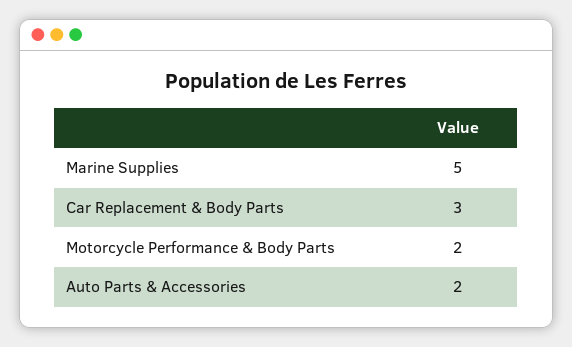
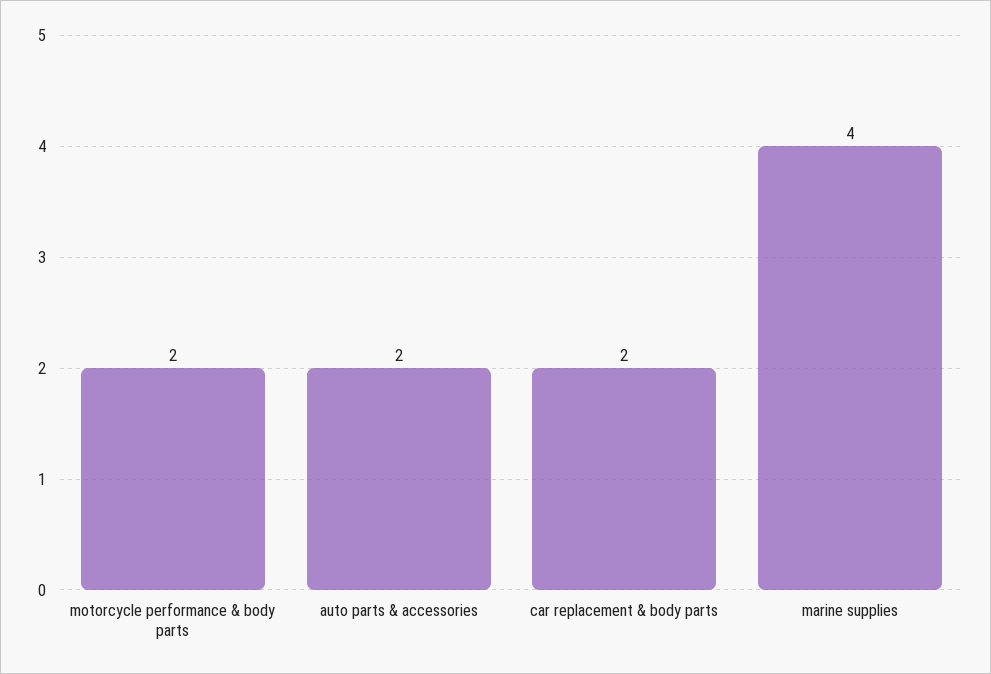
  {
-   "Marine Supplies": 5,
+   "Marine Supplies": 4,
-   "Car Replacement & Body Parts": 3,
+   "Car Replacement & Body Parts": 2,
    "Motorcycle Performance & Body Parts": 2,
    "Auto Parts & Accessories": 2
  }

